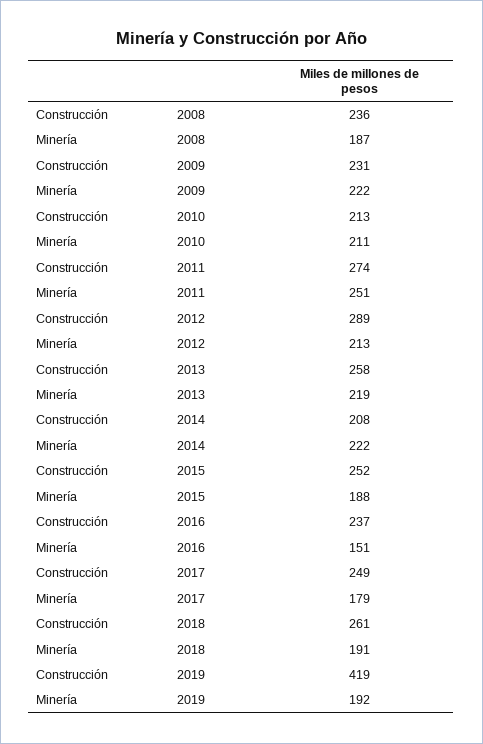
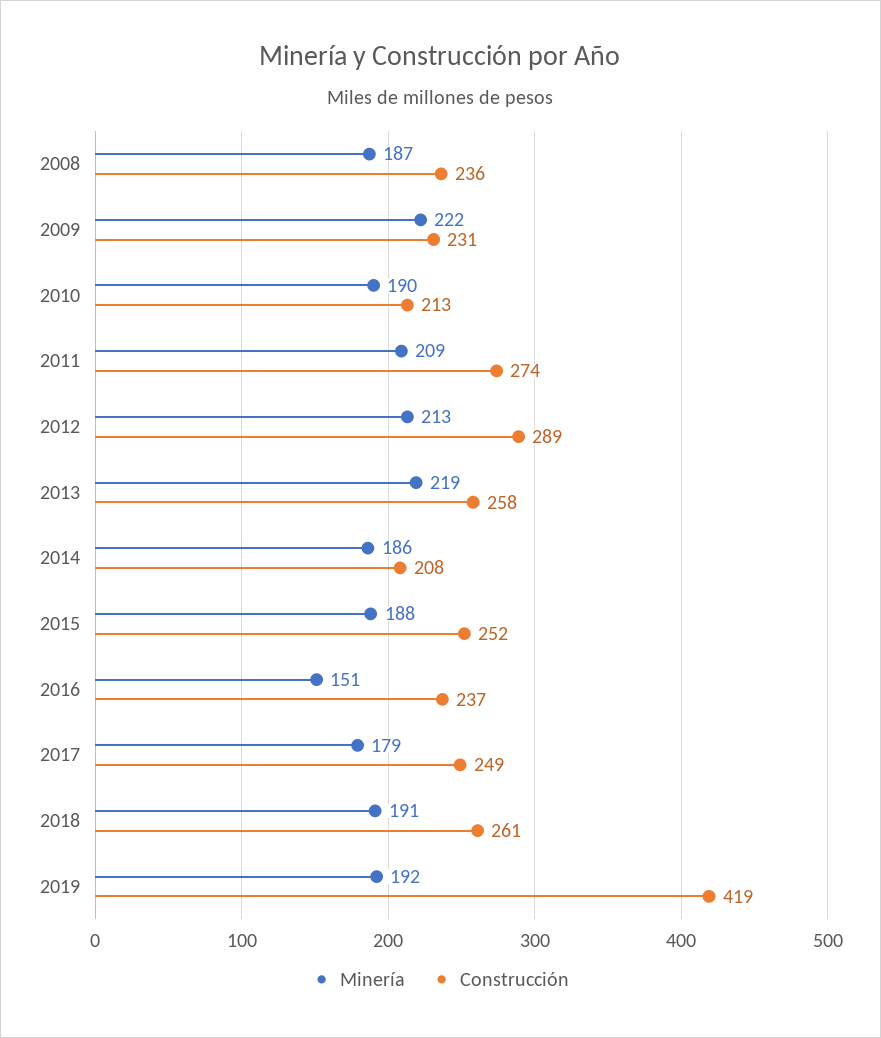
  {
    "Construcción": {
      "2008": 236,
      "2009": 231,
      "2010": 213,
      "2011": 274,
      "2012": 289,
      "2013": 258,
      "2014": 208,
      "2015": 252,
      "2016": 237,
      "2017": 249,
      "2018": 261,
      "2019": 419
    },
    "Minería": {
      "2008": 187,
      "2009": 222,
-     "2010": 211,
+     "2010": 190,
-     "2011": 251,
+     "2011": 209,
      "2012": 213,
      "2013": 219,
-     "2014": 222,
+     "2014": 186,
      "2015": 188,
      "2016": 151,
      "2017": 179,
      "2018": 191,
      "2019": 192
    }
  }

